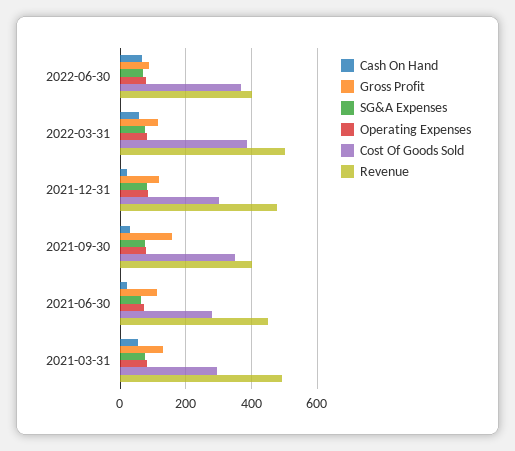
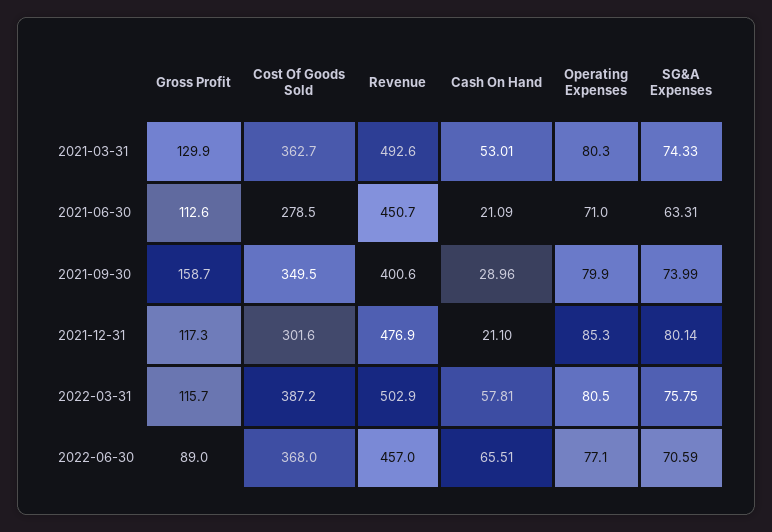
  {
    "Cash On Hand": {
      "2022-06-30": 65.51,
      "2022-03-31": 57.81,
      "2021-12-31": 21.1,
      "2021-09-30": 28.96,
      "2021-06-30": 21.09,
      "2021-03-31": 53.01
    },
    "Gross Profit": {
      "2022-06-30": 89,
      "2022-03-31": 115.7,
      "2021-12-31": 117.3,
      "2021-09-30": 158.7,
      "2021-06-30": 112.6,
      "2021-03-31": 129.9
    },
    "SG&A Expenses": {
      "2022-06-30": 70.59,
      "2022-03-31": 75.75,
      "2021-12-31": 80.14,
      "2021-09-30": 73.99,
      "2021-06-30": 63.31,
      "2021-03-31": 74.33
    },
    "Operating Expenses": {
      "2022-06-30": 77.1,
      "2022-03-31": 80.5,
      "2021-12-31": 85.3,
      "2021-09-30": 79.9,
      "2021-06-30": 71,
      "2021-03-31": 80.3
    },
    "Cost Of Goods Sold": {
      "2022-06-30": 368,
      "2022-03-31": 387.2,
      "2021-12-31": 301.6,
      "2021-09-30": 349.5,
      "2021-06-30": 278.5,
-     "2021-03-31": 300
+     "2021-03-31": 362.7
    },
    "Revenue": {
-     "2022-06-30": 400,
+     "2022-06-30": 457,
      "2022-03-31": 502.9,
      "2021-12-31": 476.9,
      "2021-09-30": 400.6,
      "2021-06-30": 450.7,
      "2021-03-31": 492.6
    }
  }

